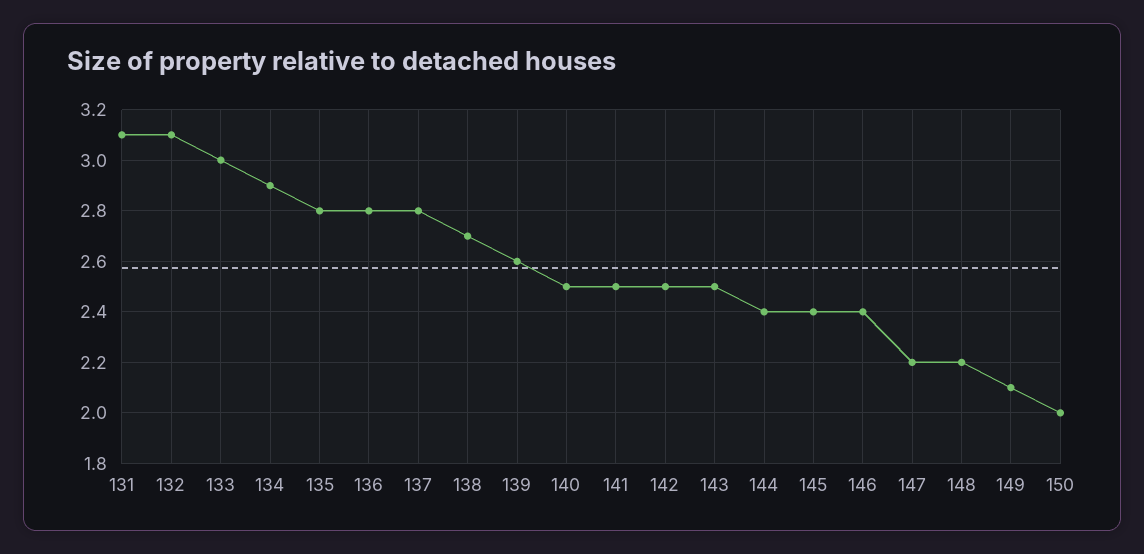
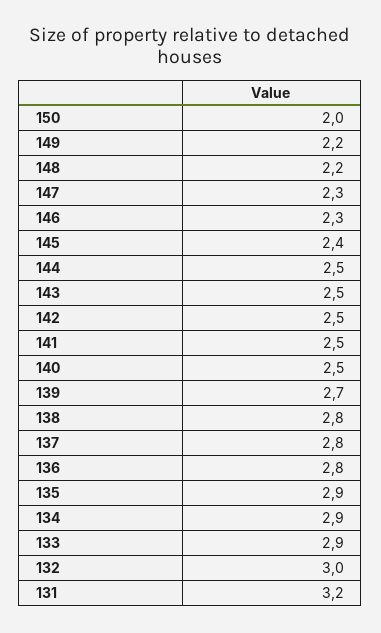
  {
-   "131": 3.1,
+   "131": 3.2,
-   "132": 3.1,
+   "132": 3,
-   "133": 3,
+   "133": 2.9,
    "134": 2.9,
-   "135": 2.8,
+   "135": 2.9,
    "136": 2.8,
    "137": 2.8,
-   "138": 2.7,
+   "138": 2.8,
-   "139": 2.6,
+   "139": 2.7,
    "140": 2.5,
    "141": 2.5,
    "142": 2.5,
    "143": 2.5,
-   "144": 2.4,
+   "144": 2.5,
    "145": 2.4,
-   "146": 2.4,
+   "146": 2.3,
-   "147": 2.2,
+   "147": 2.3,
    "148": 2.2,
-   "149": 2.1,
+   "149": 2.2,
    "150": 2
  }

